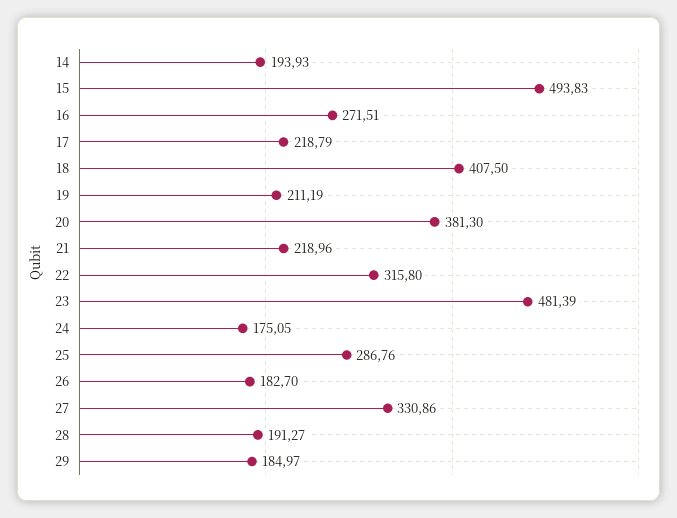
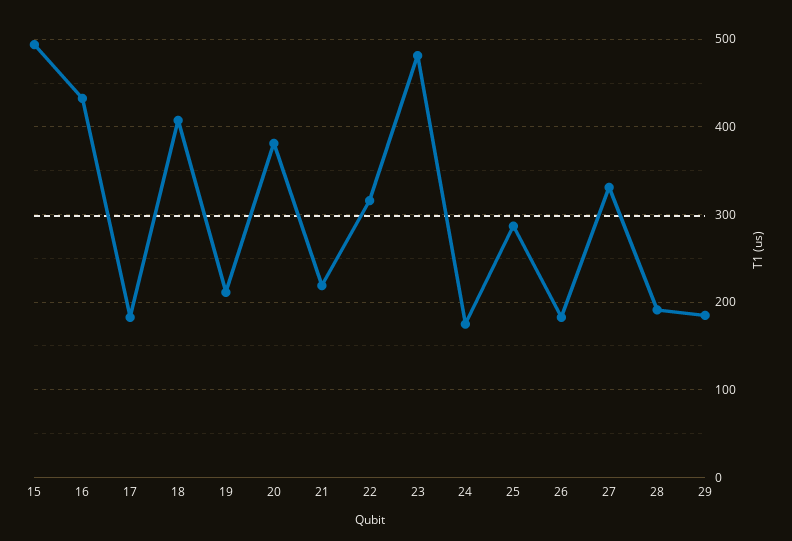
  {
-   "14": 193.93,
    "15": 493.83,
-   "16": 271.51,
+   "16": 430,
-   "17": 218.79,
+   "17": 180,
    "18": 407.5,
    "19": 211.19,
    "20": 381.3,
    "21": 218.96,
    "22": 315.8,
    "23": 481.39,
    "24": 175.05,
    "25": 286.76,
    "26": 182.7,
    "27": 330.86,
    "28": 191.27,
    "29": 184.97
  }

